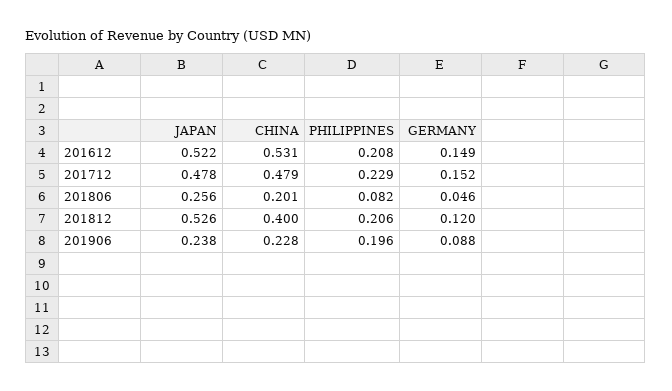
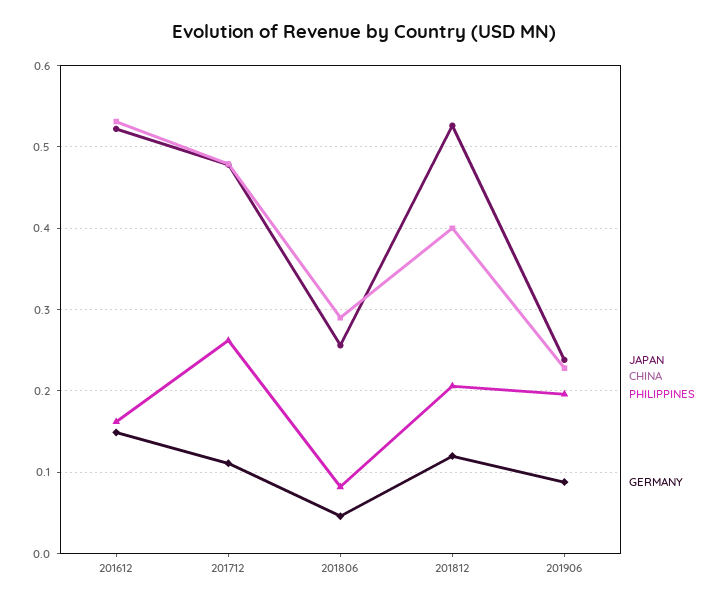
  {
    "JAPAN": {
      "201612": 0.522,
      "201712": 0.478,
      "201806": 0.256,
      "201812": 0.526,
      "201906": 0.238
    },
    "CHINA": {
      "201612": 0.531,
      "201712": 0.479,
-     "201806": 0.201,
+     "201806": 0.29,
      "201812": 0.4,
      "201906": 0.228
    },
    "PHILIPPINES": {
-     "201612": 0.208,
+     "201612": 0.16,
-     "201712": 0.229,
+     "201712": 0.26,
      "201806": 0.082,
      "201812": 0.206,
      "201906": 0.196
    },
    "GERMANY": {
      "201612": 0.149,
-     "201712": 0.152,
+     "201712": 0.11,
      "201806": 0.046,
      "201812": 0.12,
      "201906": 0.088
    }
  }

